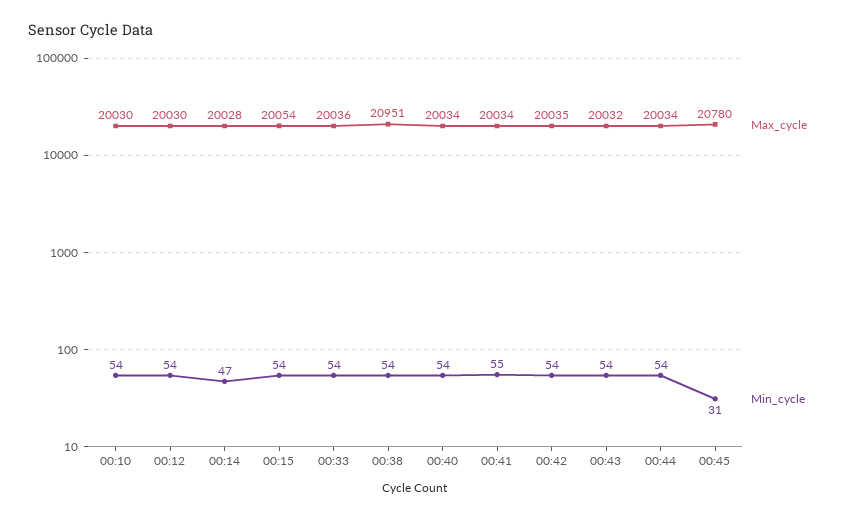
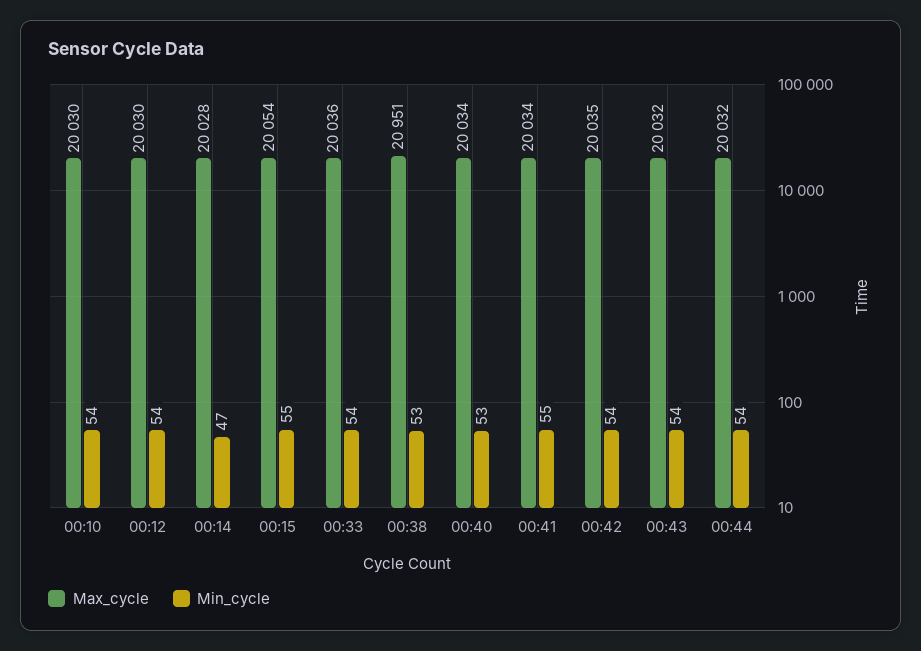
  {
    "Max_cycle": {
      "00:10": 20030,
      "00:12": 20030,
      "00:14": 20028,
      "00:15": 20054,
      "00:33": 20036,
      "00:38": 20951,
      "00:40": 20034,
      "00:41": 20034,
      "00:42": 20035,
      "00:43": 20032,
-     "00:44": 20034,
+     "00:44": 20032
-     "00:45": 20780
    },
    "Min_cycle": {
      "00:10": 54,
      "00:12": 54,
      "00:14": 47,
-     "00:15": 54,
+     "00:15": 55,
      "00:33": 54,
-     "00:38": 54,
+     "00:38": 53,
-     "00:40": 54,
+     "00:40": 53,
      "00:41": 55,
      "00:42": 54,
      "00:43": 54,
-     "00:44": 54,
+     "00:44": 54
-     "00:45": 31
    }
  }

